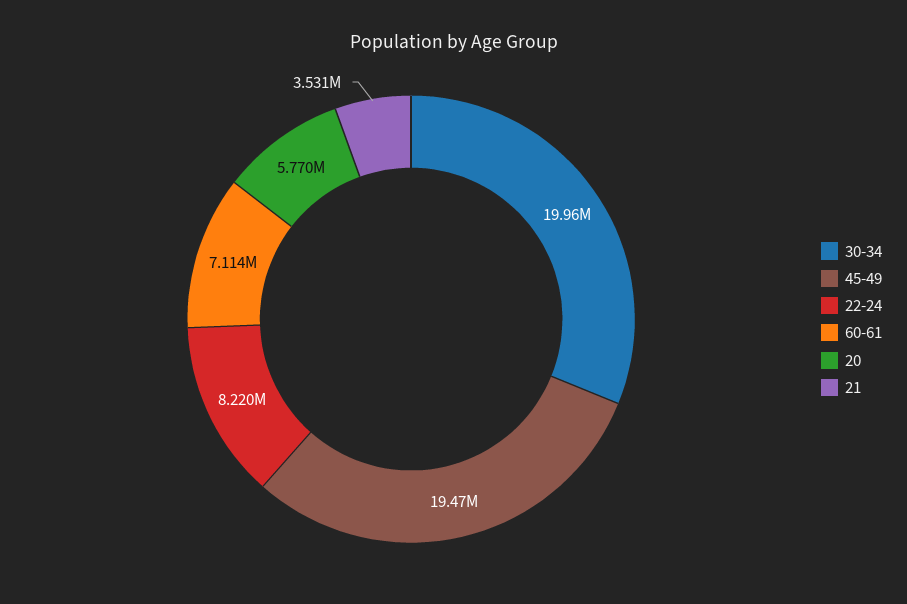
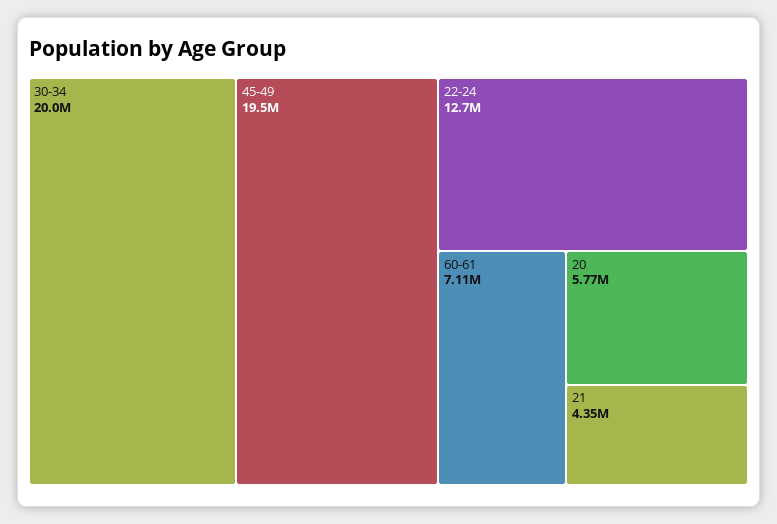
  {
    "30-34": 19960000,
    "45-49": 19470000,
-   "22-24": 8220000,
+   "22-24": 12700000,
    "60-61": 7114000,
    "20": 5770000,
-   "21": 3531000
+   "21": 4350000
  }

